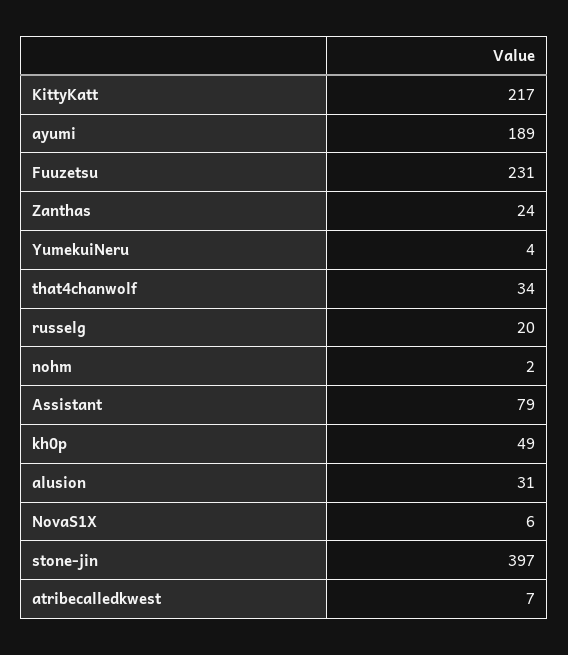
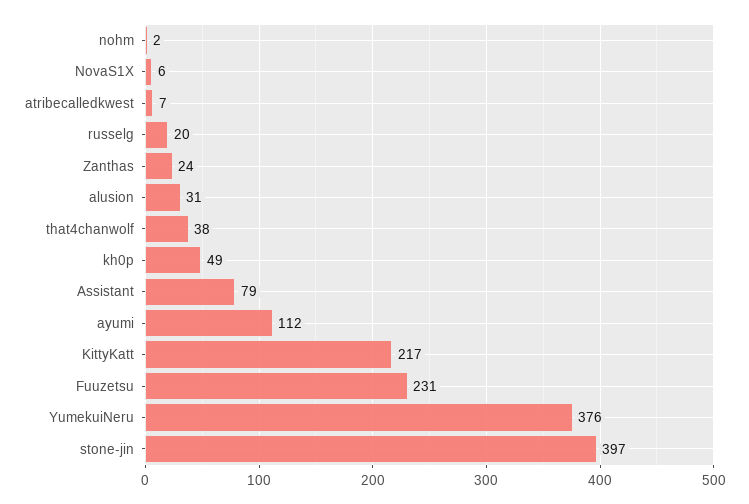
  {
    "KittyKatt": 217,
-   "ayumi": 189,
+   "ayumi": 112,
    "Fuuzetsu": 231,
    "Zanthas": 24,
-   "YumekuiNeru": 4,
+   "YumekuiNeru": 376,
-   "that4chanwolf": 34,
+   "that4chanwolf": 38,
    "russelg": 20,
    "nohm": 2,
    "Assistant": 79,
    "kh0p": 49,
    "alusion": 31,
    "NovaS1X": 6,
    "stone-jin": 397,
    "atribecalledkwest": 7
  }

